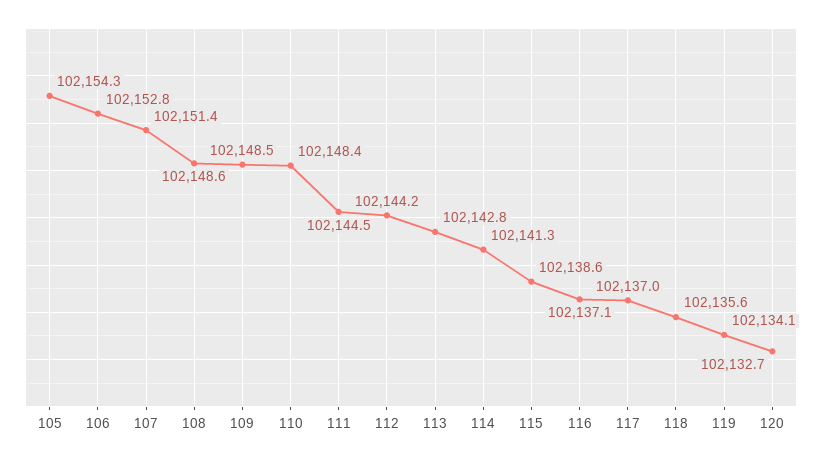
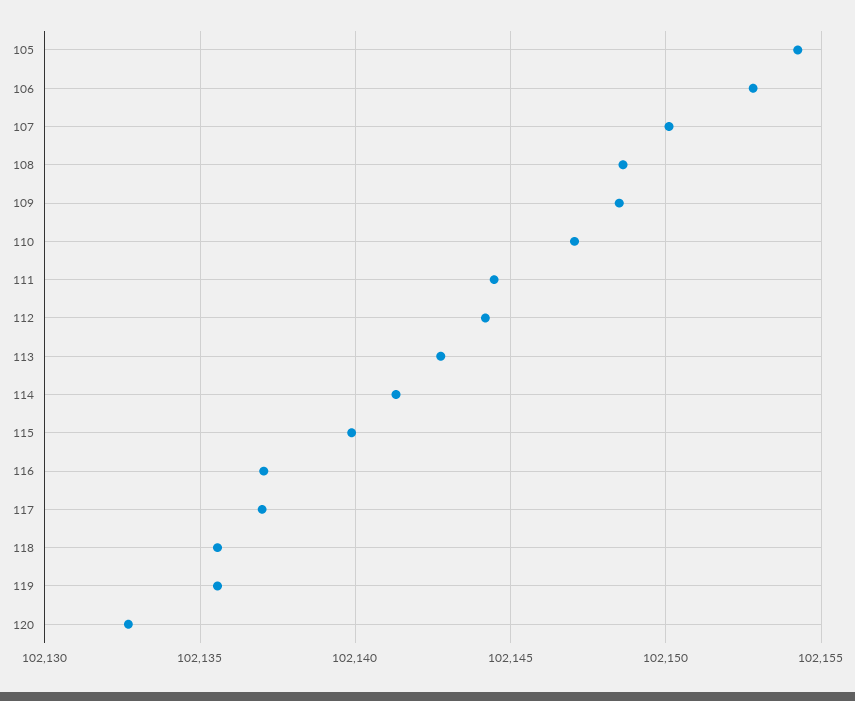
  {
    "105": 102154.3,
    "106": 102152.8,
-   "107": 102151.4,
+   "107": 102150,
    "108": 102148.6,
    "109": 102148.5,
-   "110": 102148.4,
+   "110": 102147,
    "111": 102144.5,
    "112": 102144.2,
    "113": 102142.8,
    "114": 102141.3,
-   "115": 102138.6,
+   "115": 102140,
    "116": 102137.1,
    "117": 102137,
    "118": 102135.6,
-   "119": 102134.1,
+   "119": 102135.5,
    "120": 102132.7
  }

